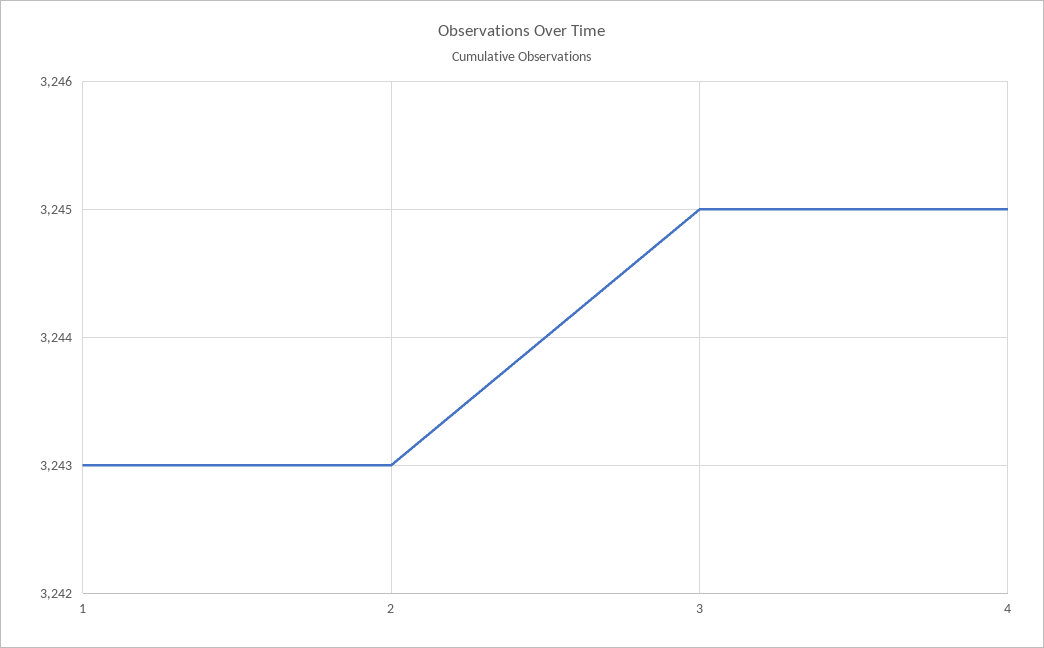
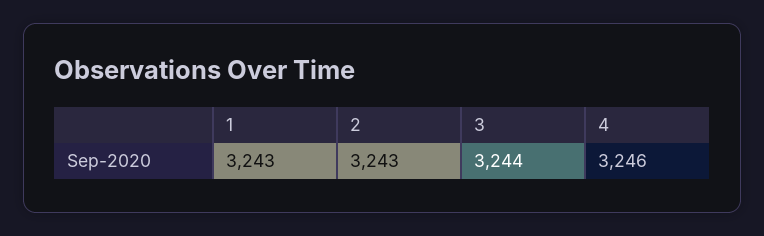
  {
    "1": 3243,
    "2": 3243,
-   "3": 3245,
+   "3": 3244,
-   "4": 3245
+   "4": 3246
  }

